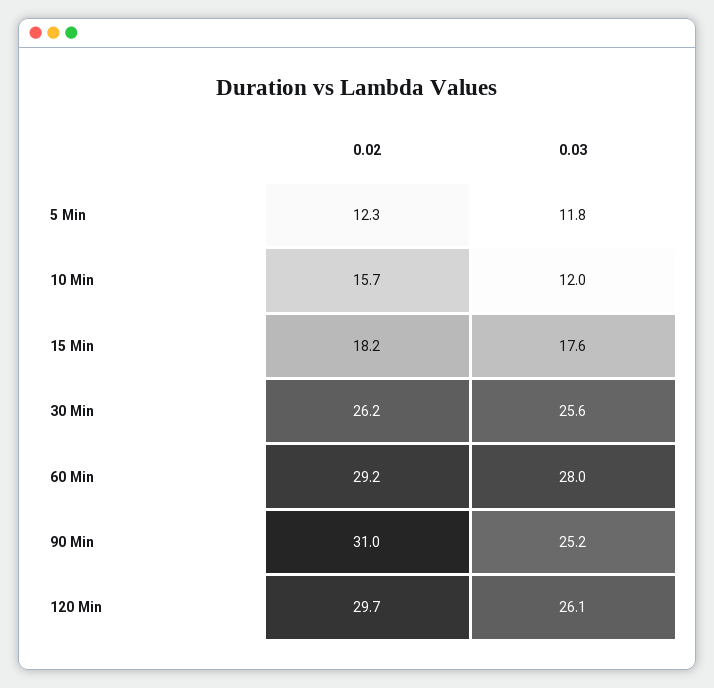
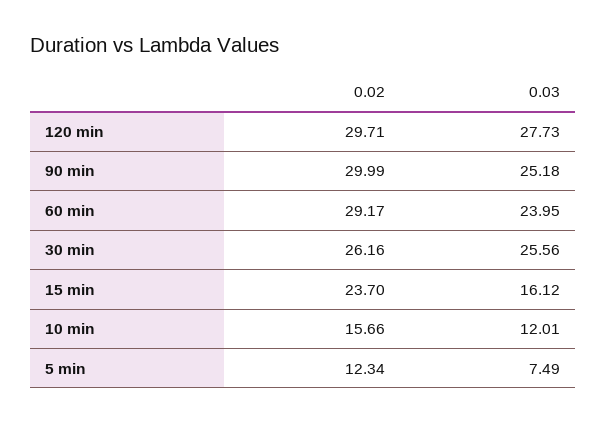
  {
    "0.02": {
      "5 Min": 12.34,
      "10 Min": 15.66,
-     "15 Min": 18.2,
+     "15 Min": 23.7,
      "30 Min": 26.16,
      "60 Min": 29.17,
-     "90 Min": 31,
+     "90 Min": 29.99,
      "120 Min": 29.71
    },
    "0.03": {
-     "5 Min": 11.8,
+     "5 Min": 7.49,
      "10 Min": 12.01,
-     "15 Min": 17.6,
+     "15 Min": 16.12,
      "30 Min": 25.56,
-     "60 Min": 28,
+     "60 Min": 23.95,
      "90 Min": 25.18,
-     "120 Min": 26.1
+     "120 Min": 27.73
    }
  }

